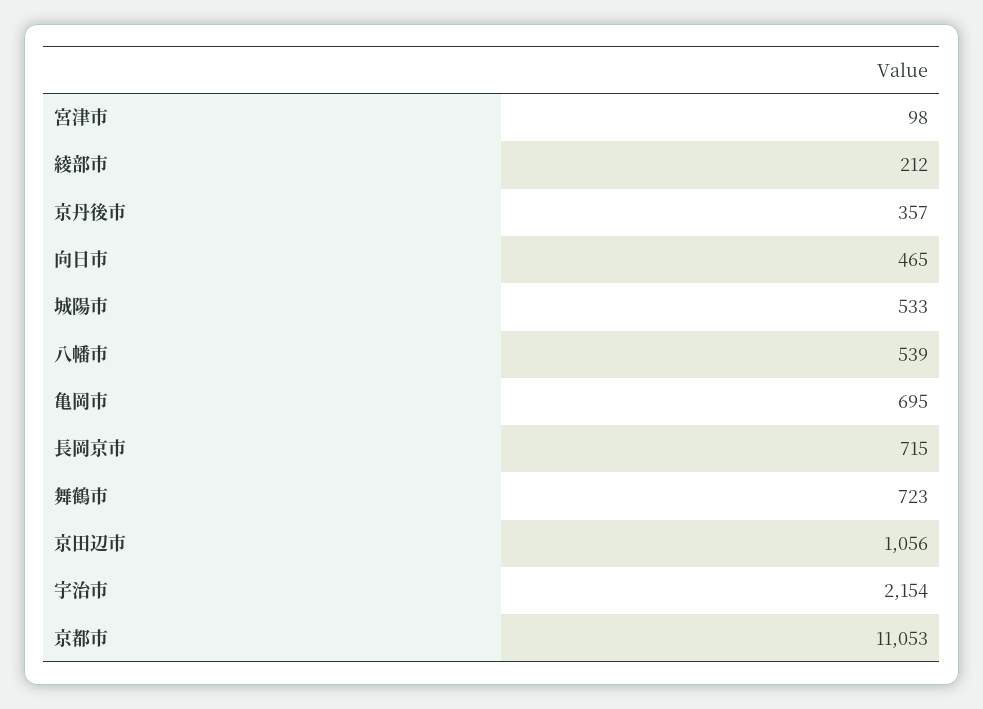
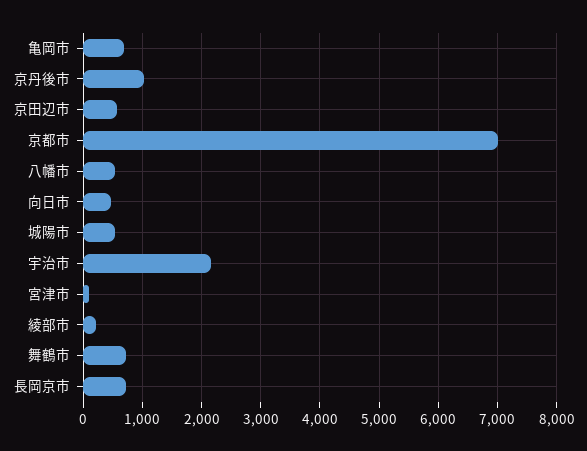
  {
    "宮津市": 98,
    "綾部市": 212,
-   "京丹後市": 357,
+   "京丹後市": 1000,
    "向日市": 465,
    "城陽市": 533,
    "八幡市": 539,
    "亀岡市": 695,
    "長岡京市": 715,
    "舞鶴市": 723,
-   "京田辺市": 1056,
+   "京田辺市": 600,
    "宇治市": 2154,
-   "京都市": 11053
+   "京都市": 7000
  }

